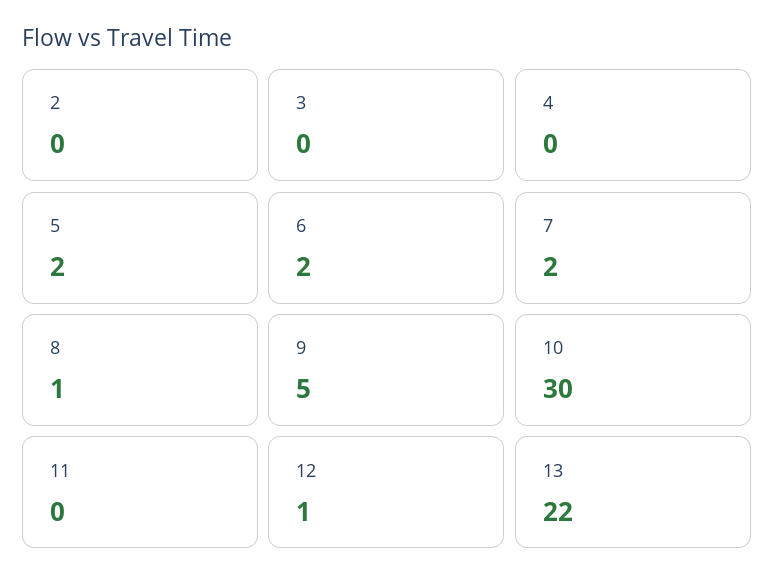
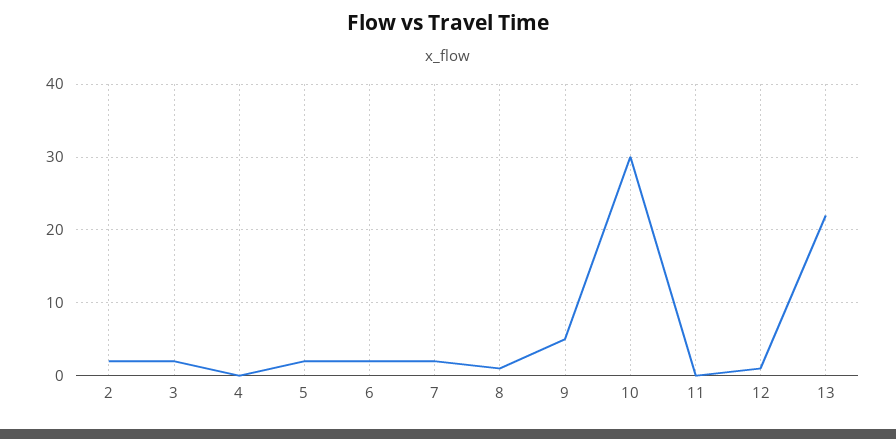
  {
-   "2": 0,
+   "2": 2,
-   "3": 0,
+   "3": 2,
    "4": 0,
    "5": 2,
    "6": 2,
    "7": 2,
    "8": 1,
    "9": 5,
    "10": 30,
    "11": 0,
    "12": 1,
    "13": 22
  }

